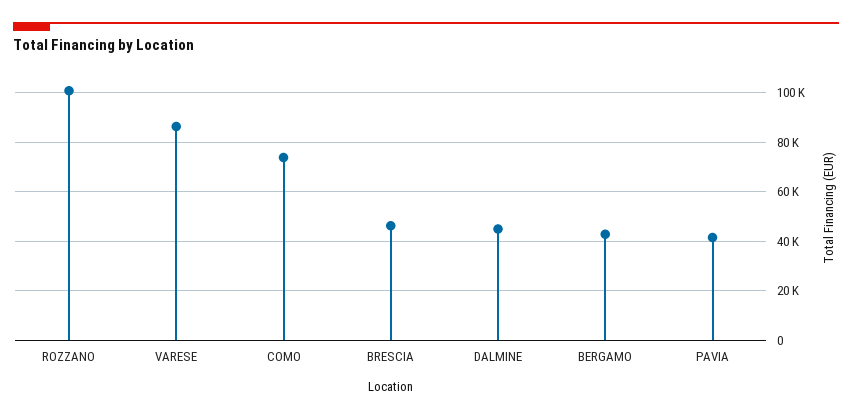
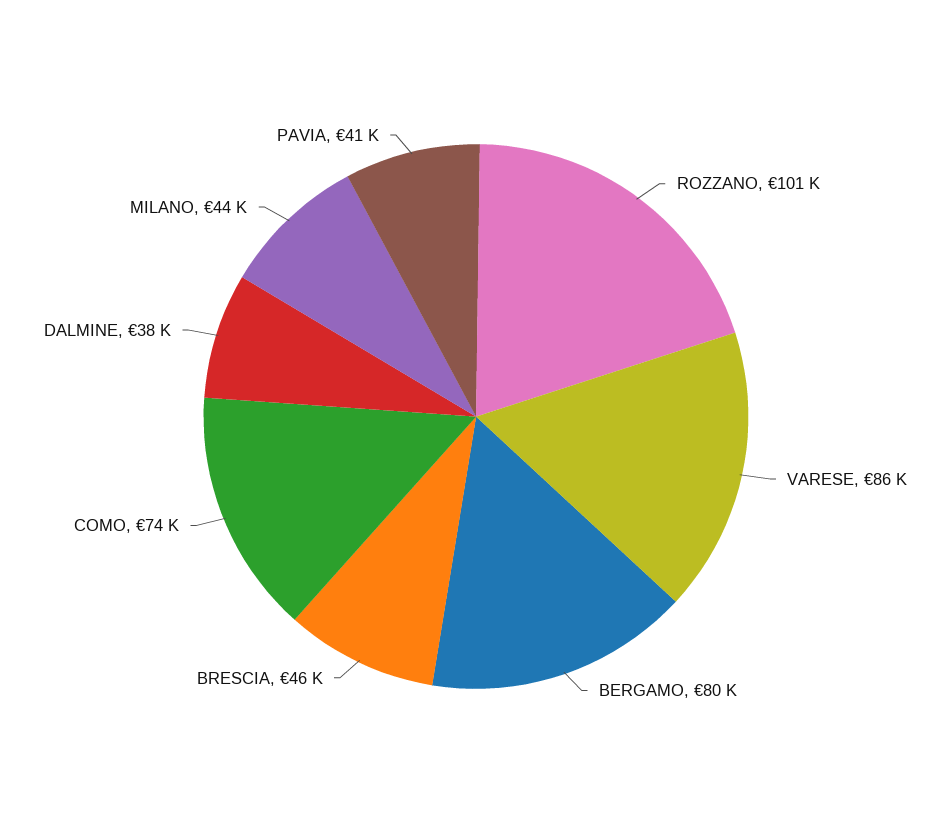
  {
    "ROZZANO": 101000,
    "VARESE": 86000,
    "COMO": 74000,
    "BRESCIA": 46000,
-   "DALMINE": 45000,
+   "DALMINE": 38000,
-   "BERGAMO": 42500,
+   "BERGAMO": 80000,
-   "PAVIA": 41000
+   "PAVIA": 41000,
+   "MILANO": 44000
  }

